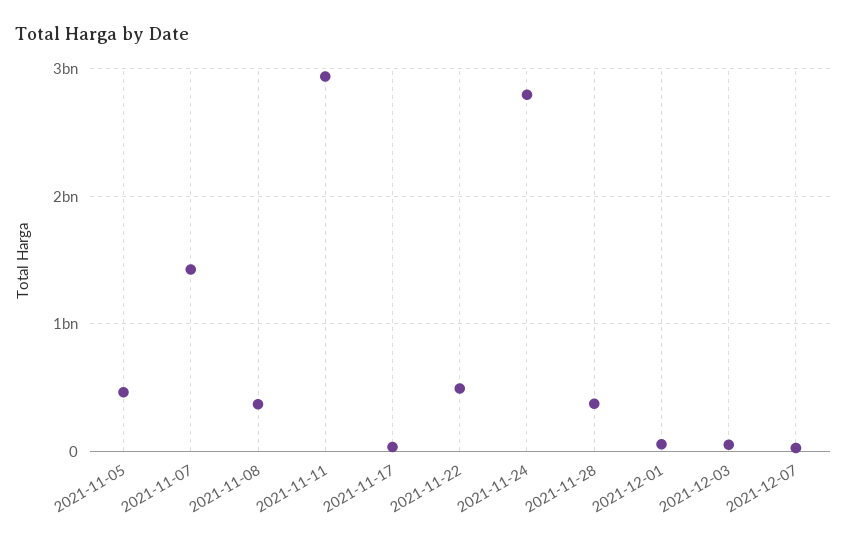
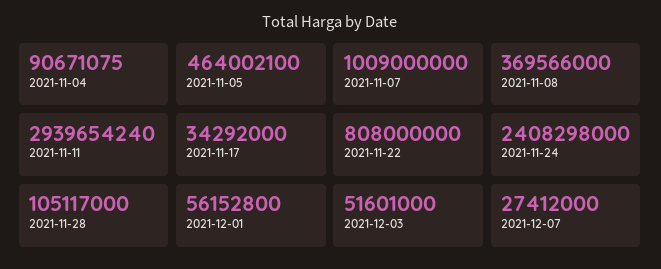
  {
    "2021-11-05": 464002100,
-   "2021-11-07": 1400000000,
+   "2021-11-07": 1009000000,
    "2021-11-08": 369566000,
    "2021-11-11": 2939654240,
    "2021-11-17": 34292000,
-   "2021-11-22": 500000000,
+   "2021-11-22": 808000000,
-   "2021-11-24": 2800000000,
+   "2021-11-24": 2408298000,
-   "2021-11-28": 400000000,
+   "2021-11-28": 105117000,
    "2021-12-01": 56152800,
    "2021-12-03": 51601000,
-   "2021-12-07": 27412000
+   "2021-12-07": 27412000,
+   "2021-11-04": 90671075
  }

